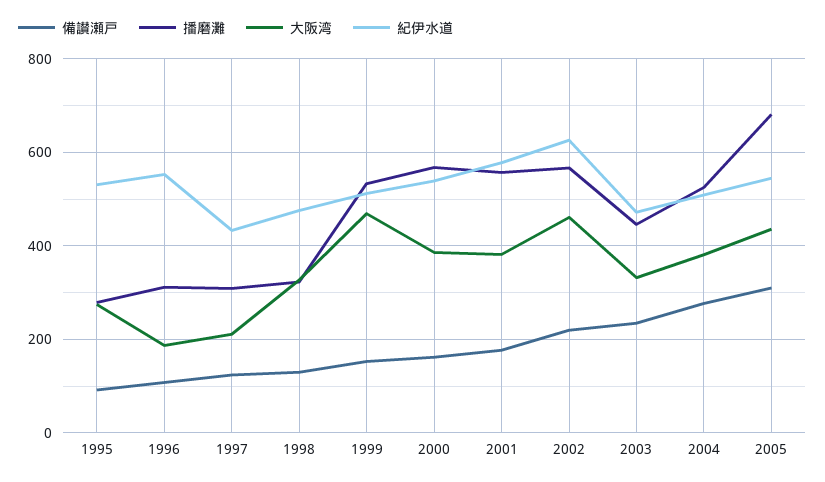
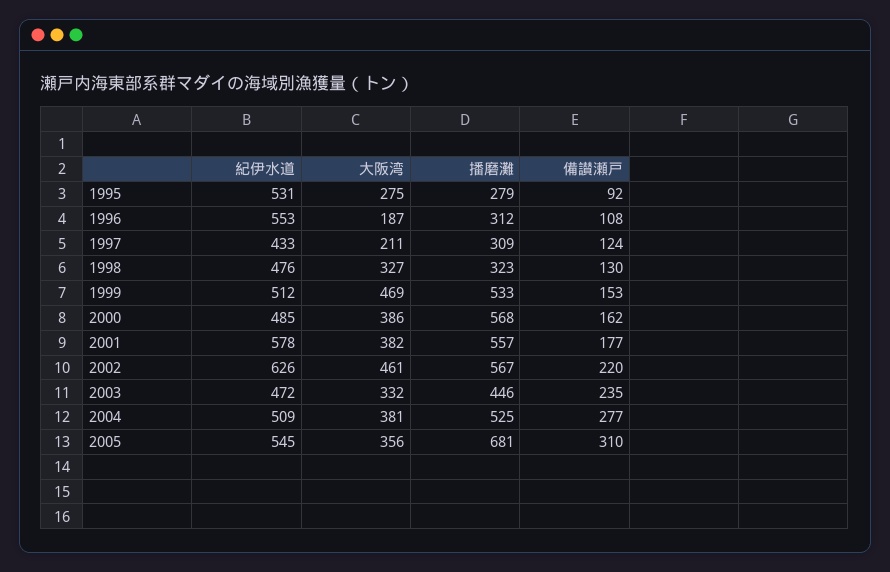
  {
    "備讃瀬戸": {
      "1995": 92,
      "1996": 108,
      "1997": 124,
      "1998": 130,
      "1999": 153,
      "2000": 162,
      "2001": 177,
      "2002": 220,
      "2003": 235,
      "2004": 277,
      "2005": 310
    },
    "播磨灘": {
      "1995": 279,
      "1996": 312,
      "1997": 309,
      "1998": 323,
      "1999": 533,
      "2000": 568,
      "2001": 557,
      "2002": 567,
      "2003": 446,
      "2004": 525,
      "2005": 681
    },
    "大阪湾": {
      "1995": 275,
      "1996": 187,
      "1997": 211,
      "1998": 327,
      "1999": 469,
      "2000": 386,
      "2001": 382,
      "2002": 461,
      "2003": 332,
      "2004": 381,
-     "2005": 440
+     "2005": 356
    },
    "紀伊水道": {
      "1995": 531,
      "1996": 553,
      "1997": 433,
      "1998": 476,
      "1999": 512,
-     "2000": 540,
+     "2000": 485,
      "2001": 578,
      "2002": 626,
      "2003": 472,
      "2004": 509,
      "2005": 545
    }
  }

